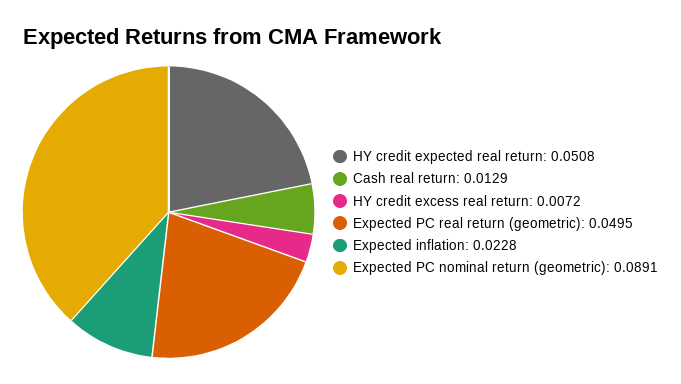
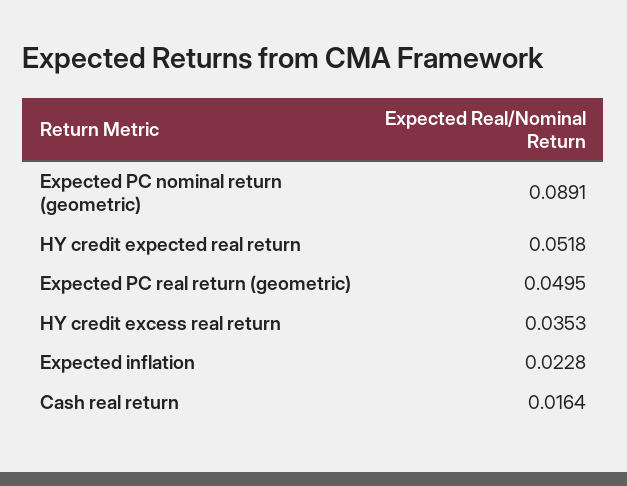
  {
-   "HY credit expected real return": 0.0508,
+   "HY credit expected real return": 0.0518,
-   "Cash real return": 0.0129,
+   "Cash real return": 0.0164,
-   "HY credit excess real return": 0.0072,
+   "HY credit excess real return": 0.0353,
    "Expected PC real return (geometric)": 0.0495,
    "Expected inflation": 0.0228,
    "Expected PC nominal return (geometric)": 0.0891
  }

